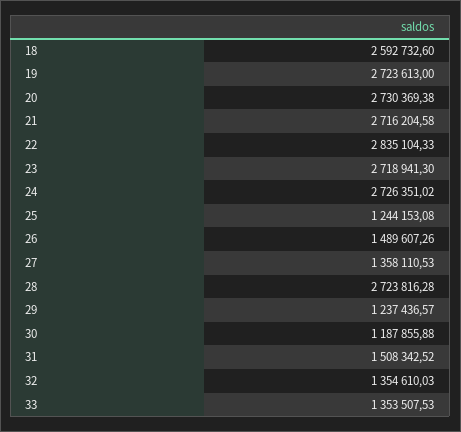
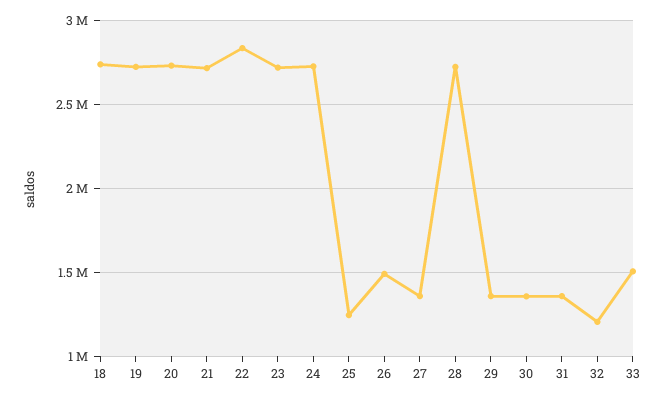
  {
-   "18": 2592732.6,
+   "18": 2750000,
    "19": 2723613,
    "20": 2730369.38,
    "21": 2716204.58,
    "22": 2835104.33,
    "23": 2718941.3,
    "24": 2726351.02,
    "25": 1244153.08,
    "26": 1489607.26,
    "27": 1358110.53,
    "28": 2723816.28,
-   "29": 1237436.57,
+   "29": 1350000,
-   "30": 1187855.88,
+   "30": 1350000,
-   "31": 1508342.52,
+   "31": 1350000,
-   "32": 1354610.03,
+   "32": 1200000,
-   "33": 1353507.53
+   "33": 1500000
  }

